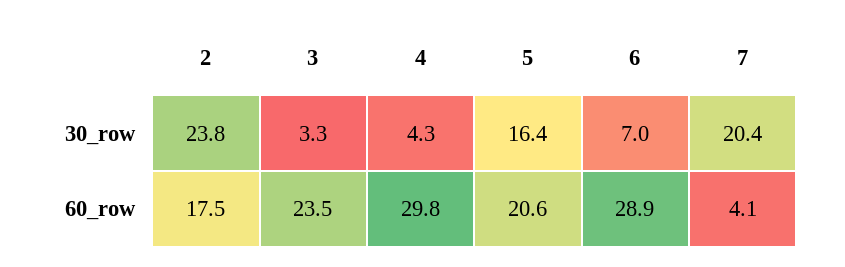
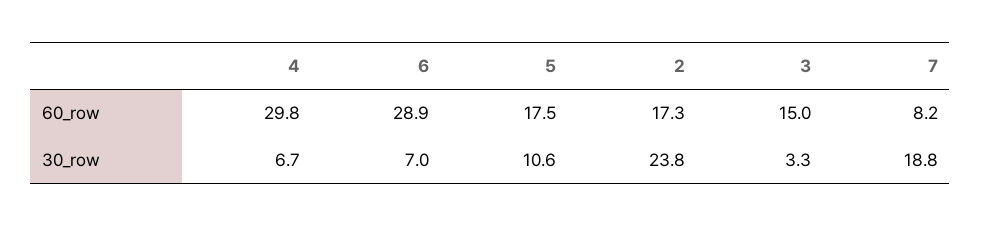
  {
    "2": {
      "30_row": 23.8,
-     "60_row": 17.5
+     "60_row": 17.3
    },
    "3": {
      "30_row": 3.3,
-     "60_row": 23.5
+     "60_row": 15
    },
    "4": {
-     "30_row": 4.3,
+     "30_row": 6.7,
      "60_row": 29.8
    },
    "5": {
-     "30_row": 16.4,
+     "30_row": 10.6,
-     "60_row": 20.6
+     "60_row": 17.5
    },
    "6": {
      "30_row": 7,
      "60_row": 28.9
    },
    "7": {
-     "30_row": 20.4,
+     "30_row": 18.8,
-     "60_row": 4.1
+     "60_row": 8.2
    }
  }

